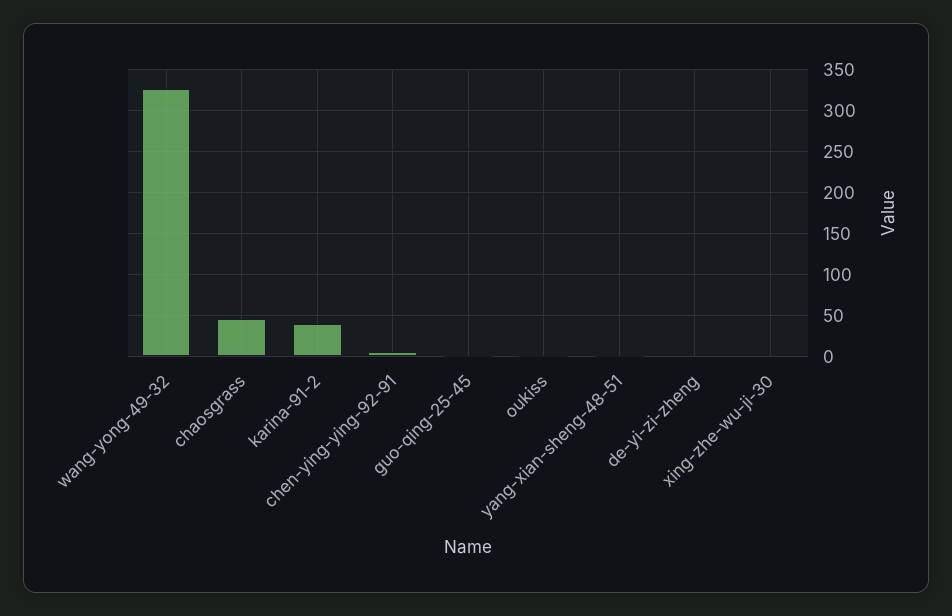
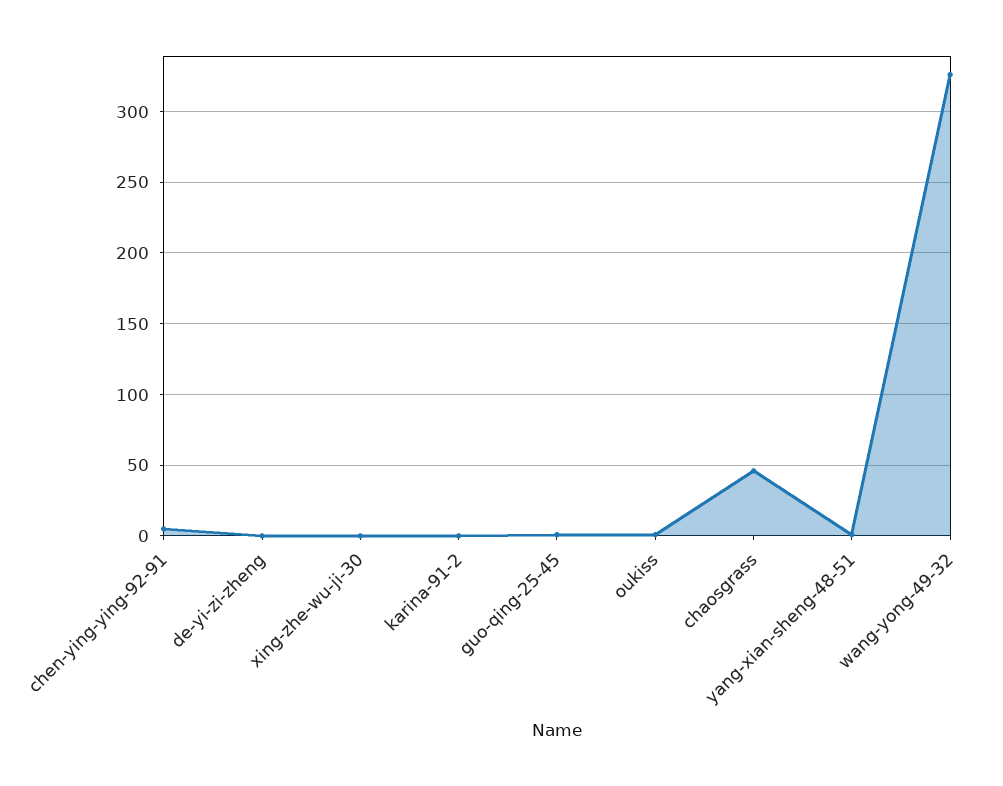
  {
    "wang-yong-49-32": 325,
    "chaosgrass": 45,
-   "karina-91-2": 40,
+   "karina-91-2": 0,
    "chen-ying-ying-92-91": 5,
    "guo-qing-25-45": 0,
    "oukiss": 0,
    "yang-xian-sheng-48-51": 0,
    "de-yi-zi-zheng": 0,
    "xing-zhe-wu-ji-30": 0
  }

